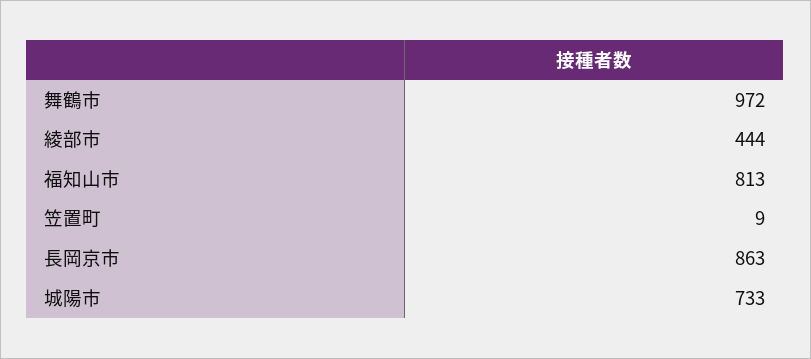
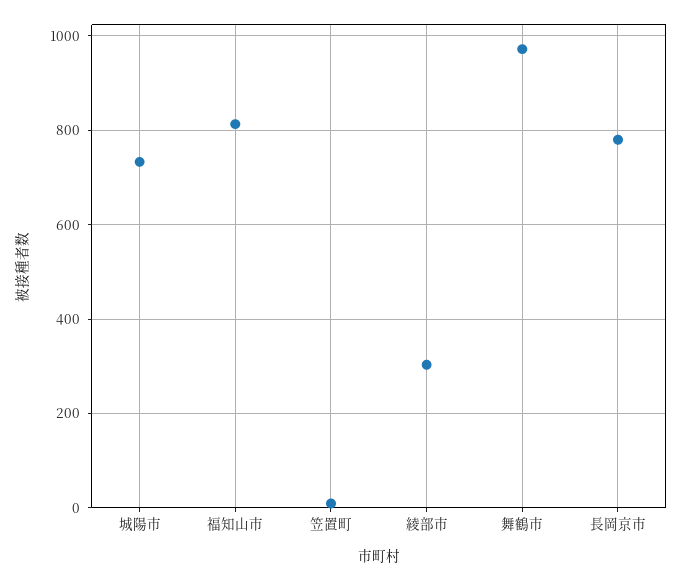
  {
    "舞鶴市": 972,
-   "綾部市": 444,
+   "綾部市": 300,
    "福知山市": 813,
    "笠置町": 9,
-   "長岡京市": 863,
+   "長岡京市": 780,
    "城陽市": 733
  }

